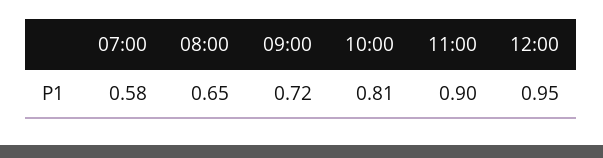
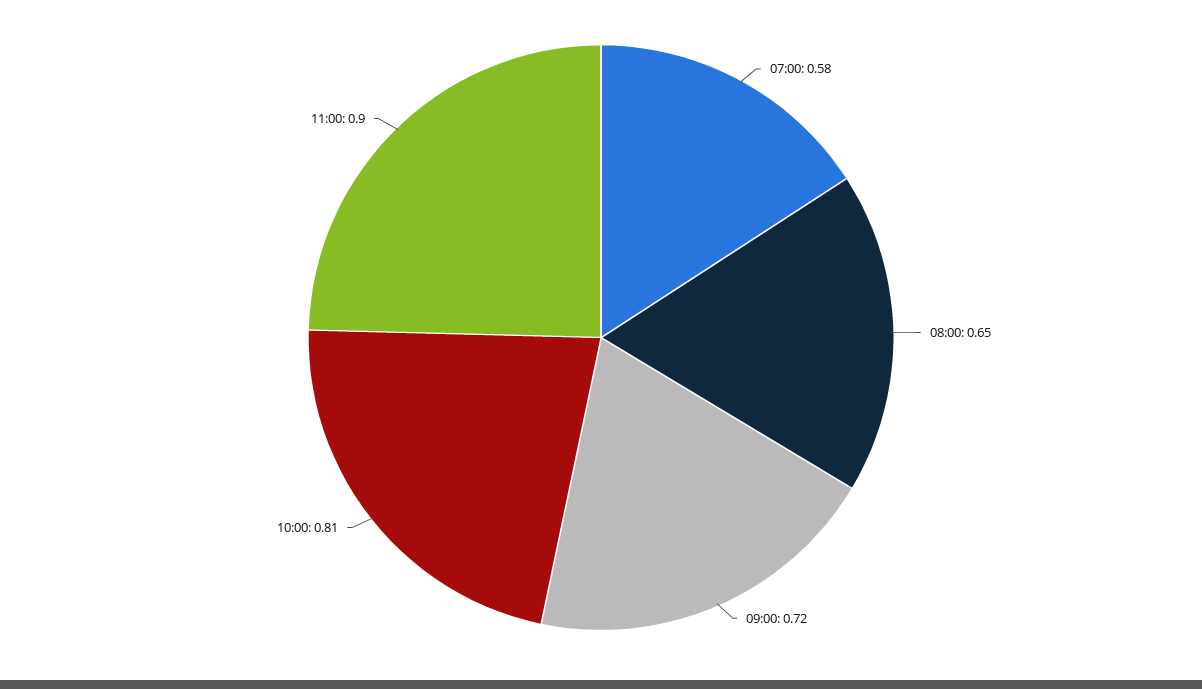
  {
    "07:00": 0.58,
    "08:00": 0.65,
    "09:00": 0.72,
    "10:00": 0.81,
-   "11:00": 0.9,
+   "11:00": 0.9
-   "12:00": 0.95
  }

